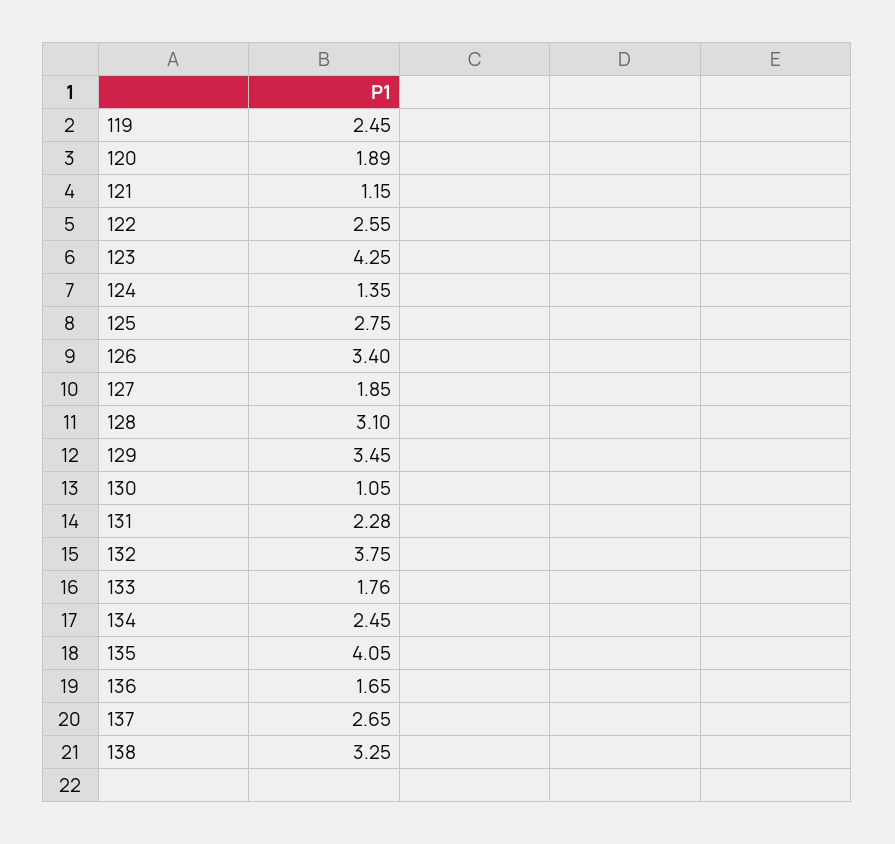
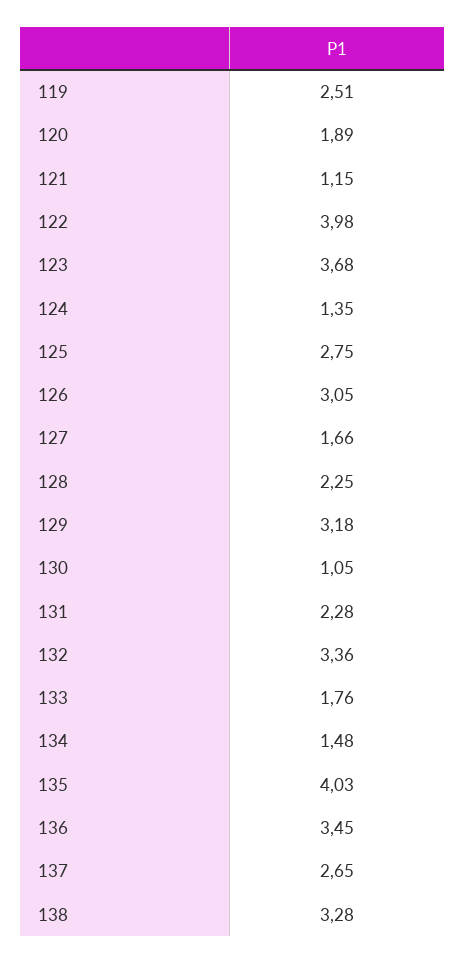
  {
-   "119": 2.45,
+   "119": 2.51,
    "120": 1.89,
    "121": 1.15,
-   "122": 2.55,
+   "122": 3.98,
-   "123": 4.25,
+   "123": 3.68,
    "124": 1.35,
    "125": 2.75,
-   "126": 3.4,
+   "126": 3.05,
-   "127": 1.85,
+   "127": 1.66,
-   "128": 3.1,
+   "128": 2.25,
-   "129": 3.45,
+   "129": 3.18,
    "130": 1.05,
    "131": 2.28,
-   "132": 3.75,
+   "132": 3.36,
    "133": 1.76,
-   "134": 2.45,
+   "134": 1.48,
-   "135": 4.05,
+   "135": 4.03,
-   "136": 1.65,
+   "136": 3.45,
    "137": 2.65,
-   "138": 3.25
+   "138": 3.28
  }

